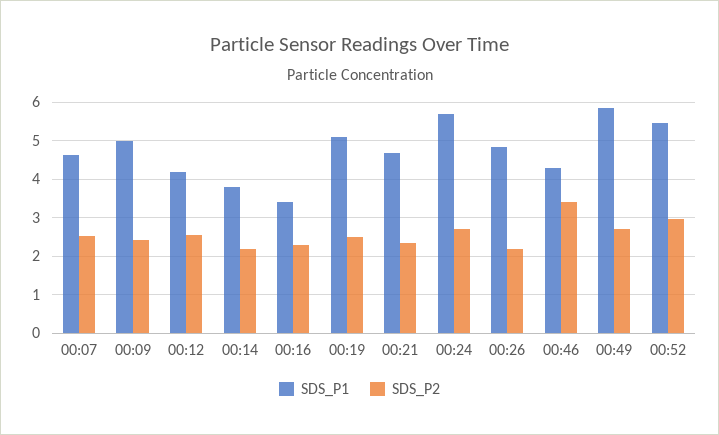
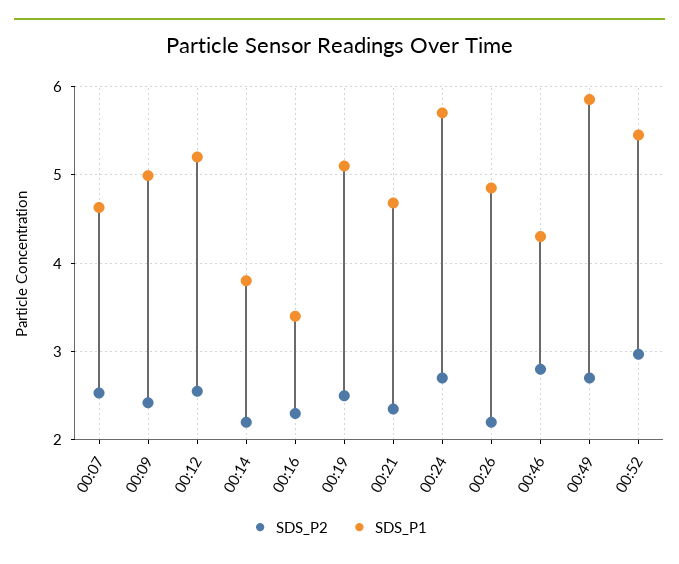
  {
    "SDS_P1": {
      "00:07": 4.6,
      "00:09": 5,
-     "00:12": 4.2,
+     "00:12": 5.2,
      "00:14": 3.8,
      "00:16": 3.4,
      "00:19": 5.1,
      "00:21": 4.7,
      "00:24": 5.7,
      "00:26": 4.9,
      "00:46": 4.3,
      "00:49": 5.9,
      "00:52": 5.5
    },
    "SDS_P2": {
      "00:07": 2.5,
      "00:09": 2.4,
      "00:12": 2.6,
      "00:14": 2.2,
      "00:16": 2.3,
      "00:19": 2.5,
      "00:21": 2.4,
      "00:24": 2.7,
      "00:26": 2.2,
-     "00:46": 3.4,
+     "00:46": 2.8,
      "00:49": 2.7,
      "00:52": 3
    }
  }

